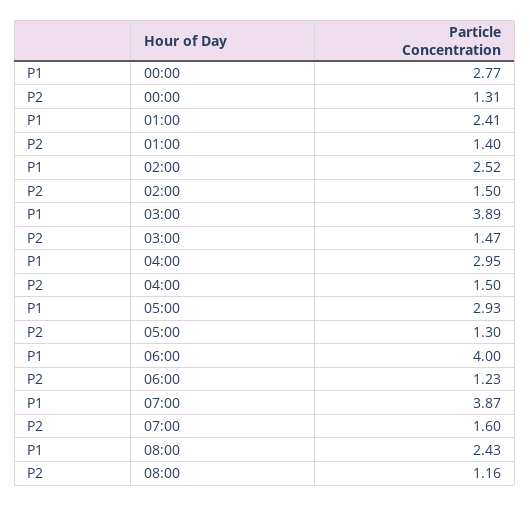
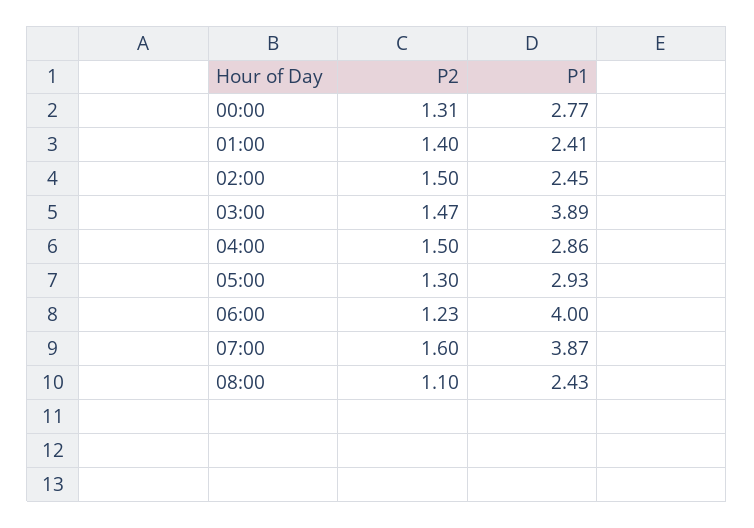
  {
    "P1": {
      "00:00": 2.77,
      "01:00": 2.41,
-     "02:00": 2.52,
+     "02:00": 2.45,
      "03:00": 3.89,
-     "04:00": 2.95,
+     "04:00": 2.86,
      "05:00": 2.93,
      "06:00": 4,
      "07:00": 3.87,
      "08:00": 2.43
    },
    "P2": {
      "00:00": 1.31,
      "01:00": 1.4,
      "02:00": 1.5,
      "03:00": 1.47,
      "04:00": 1.5,
      "05:00": 1.3,
      "06:00": 1.23,
      "07:00": 1.6,
-     "08:00": 1.16
+     "08:00": 1.1
    }
  }

